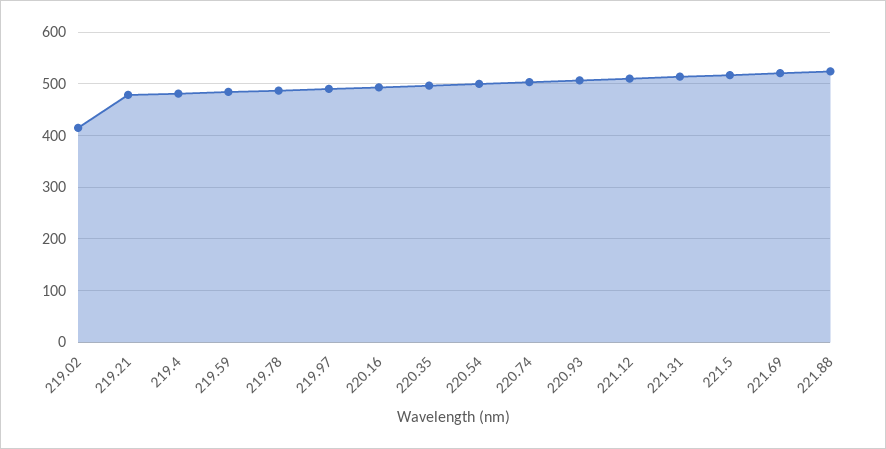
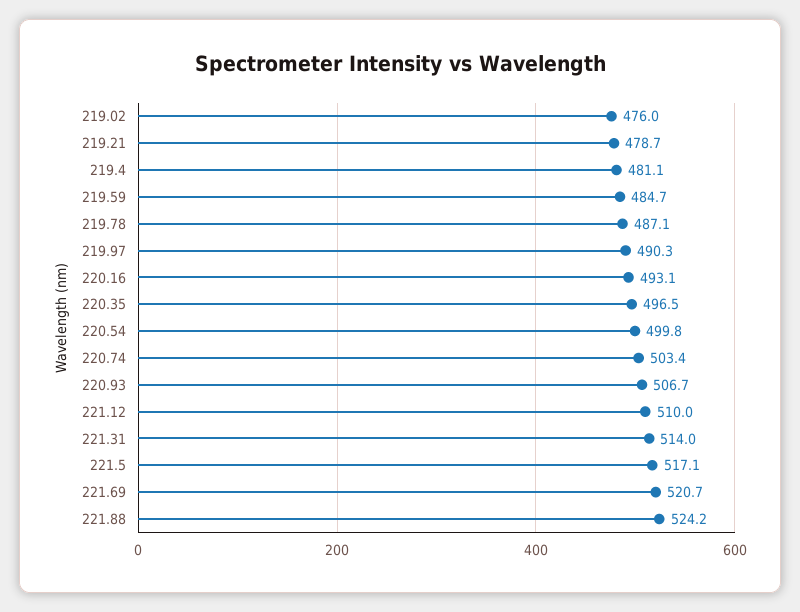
  {
-   "219.02": 420,
+   "219.02": 476,
    "219.21": 478.7,
    "219.4": 481.1,
    "219.59": 484.7,
    "219.78": 487.1,
    "219.97": 490.3,
    "220.16": 493.1,
    "220.35": 496.5,
    "220.54": 499.8,
    "220.74": 503.4,
    "220.93": 506.7,
    "221.12": 510,
    "221.31": 514,
    "221.5": 517.1,
    "221.69": 520.7,
    "221.88": 524.2
  }

